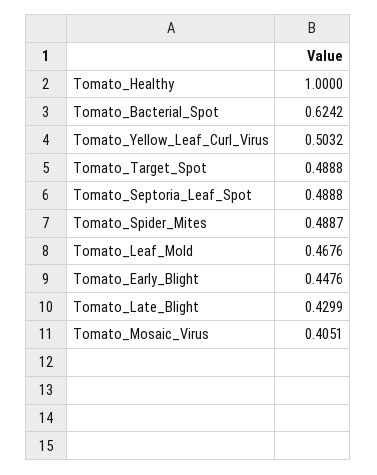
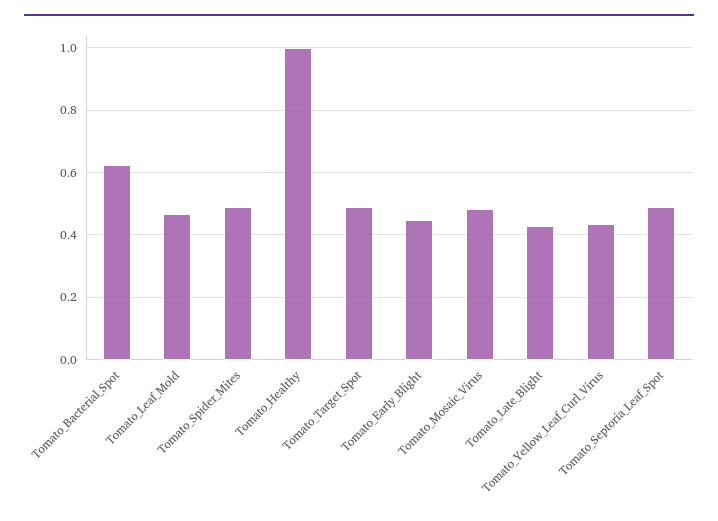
  {
    "Tomato_Healthy": 1,
    "Tomato_Bacterial_Spot": 0.6242,
-   "Tomato_Yellow_Leaf_Curl_Virus": 0.5032,
+   "Tomato_Yellow_Leaf_Curl_Virus": 0.44,
    "Tomato_Target_Spot": 0.4888,
    "Tomato_Septoria_Leaf_Spot": 0.4888,
    "Tomato_Spider_Mites": 0.4887,
    "Tomato_Leaf_Mold": 0.4676,
    "Tomato_Early_Blight": 0.4476,
    "Tomato_Late_Blight": 0.4299,
-   "Tomato_Mosaic_Virus": 0.4051
+   "Tomato_Mosaic_Virus": 0.48
  }

